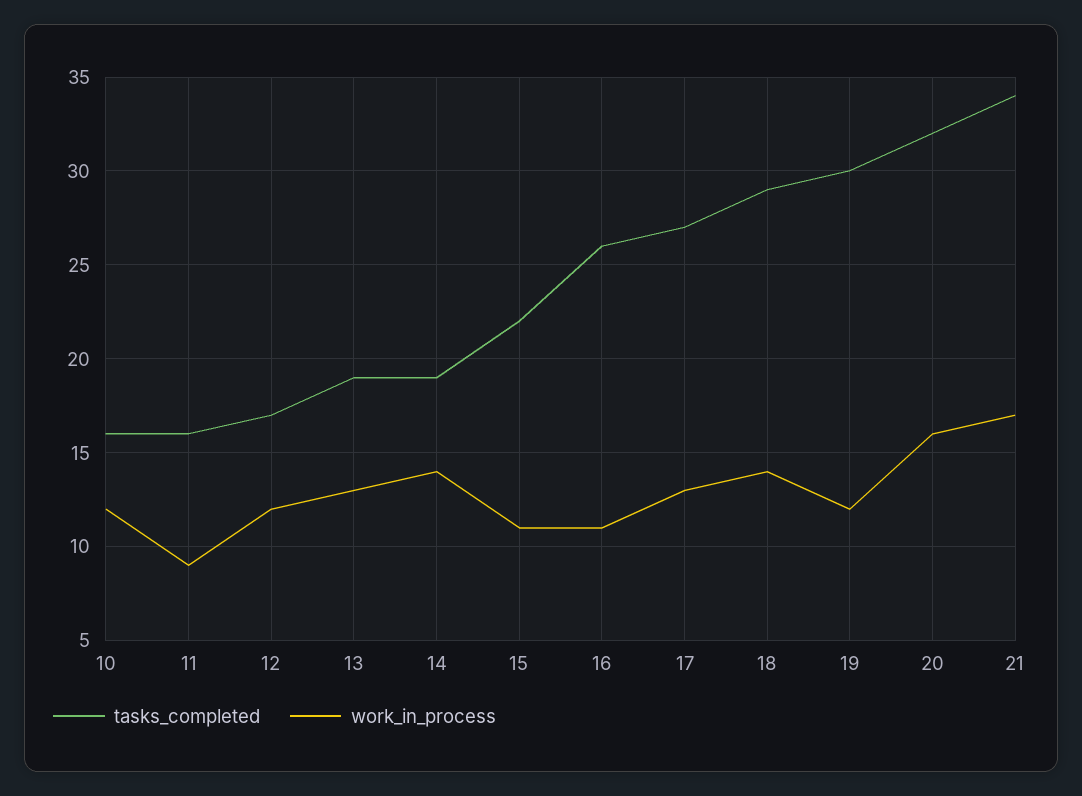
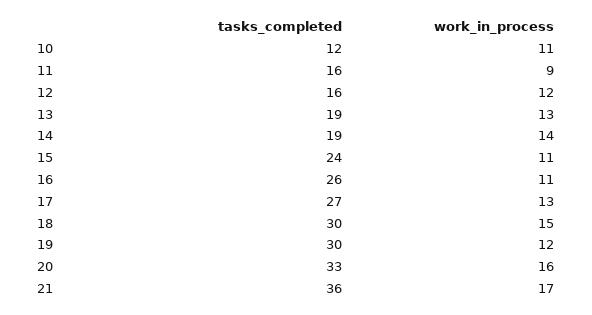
  {
    "tasks_completed": {
-     "10": 16,
+     "10": 12,
      "11": 16,
-     "12": 17,
+     "12": 16,
      "13": 19,
      "14": 19,
-     "15": 22,
+     "15": 24,
      "16": 26,
      "17": 27,
-     "18": 29,
+     "18": 30,
      "19": 30,
-     "20": 32,
+     "20": 33,
-     "21": 34
+     "21": 36
    },
    "work_in_process": {
-     "10": 12,
+     "10": 11,
      "11": 9,
      "12": 12,
      "13": 13,
      "14": 14,
      "15": 11,
      "16": 11,
      "17": 13,
-     "18": 14,
+     "18": 15,
      "19": 12,
      "20": 16,
      "21": 17
    }
  }

